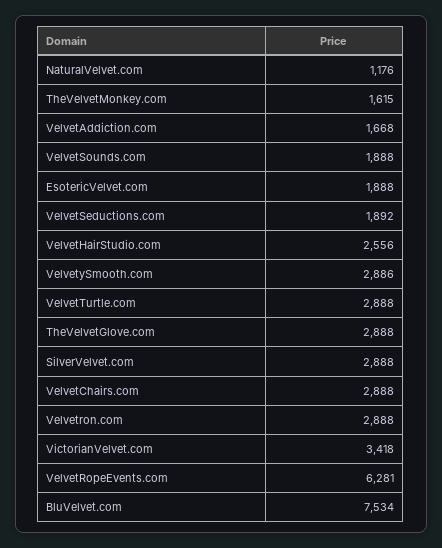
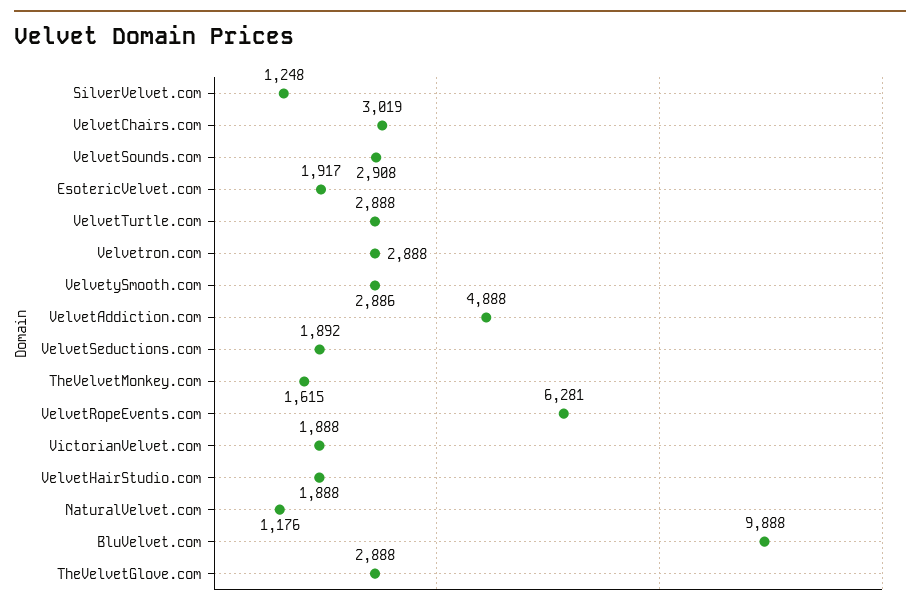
  {
    "NaturalVelvet.com": 1176,
    "TheVelvetMonkey.com": 1615,
-   "VelvetAddiction.com": 1668,
+   "VelvetAddiction.com": 4888,
-   "VelvetSounds.com": 1888,
+   "VelvetSounds.com": 2908,
-   "EsotericVelvet.com": 1888,
+   "EsotericVelvet.com": 1917,
    "VelvetSeductions.com": 1892,
-   "VelvetHairStudio.com": 2556,
+   "VelvetHairStudio.com": 1888,
    "VelvetySmooth.com": 2886,
    "VelvetTurtle.com": 2888,
    "TheVelvetGlove.com": 2888,
-   "SilverVelvet.com": 2888,
+   "SilverVelvet.com": 1248,
-   "VelvetChairs.com": 2888,
+   "VelvetChairs.com": 3019,
    "Velvetron.com": 2888,
-   "VictorianVelvet.com": 3418,
+   "VictorianVelvet.com": 1888,
    "VelvetRopeEvents.com": 6281,
-   "BluVelvet.com": 7534
+   "BluVelvet.com": 9888
  }

